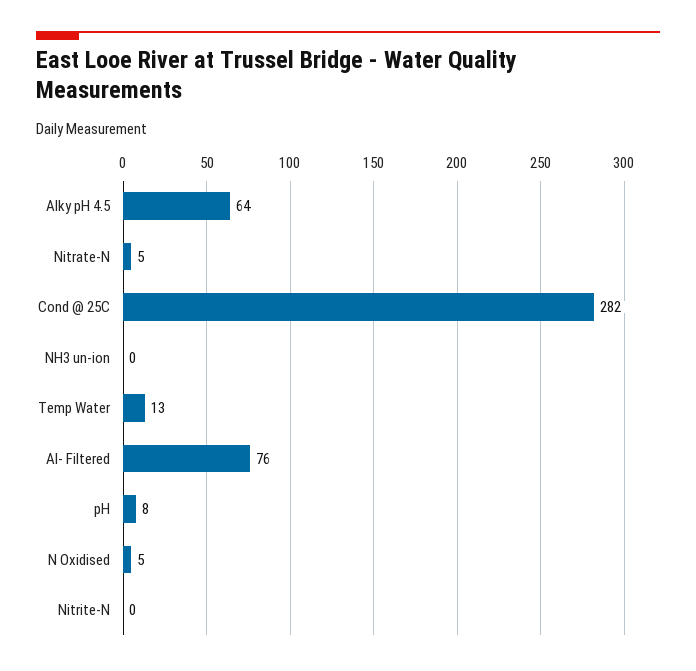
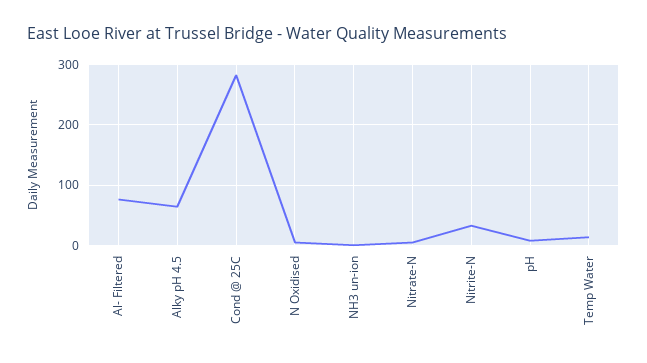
  {
    "Alky pH 4.5": 64,
    "Nitrate-N": 5,
    "Cond @ 25C": 282,
    "NH3 un-ion": 0,
    "Temp Water": 13,
    "Al- Filtered": 76,
    "pH": 8,
    "N Oxidised": 5,
-   "Nitrite-N": 0
+   "Nitrite-N": 30
  }

